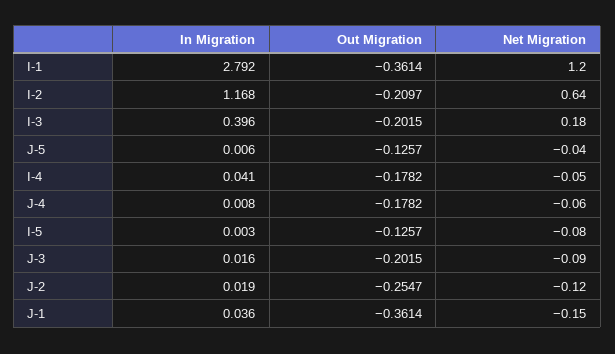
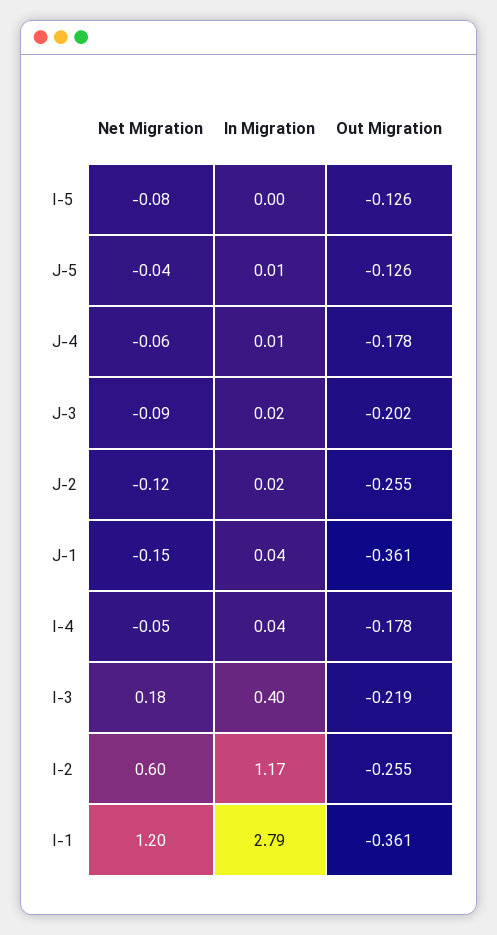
  {
    "In Migration": {
      "I-1": 2.792,
      "I-2": 1.168,
      "I-3": 0.396,
      "J-5": 0.006,
      "I-4": 0.041,
      "J-4": 0.008,
      "I-5": 0.003,
      "J-3": 0.016,
      "J-2": 0.019,
      "J-1": 0.036
    },
    "Out Migration": {
      "I-1": -0.3614,
-     "I-2": -0.2097,
+     "I-2": -0.255,
-     "I-3": -0.2015,
+     "I-3": -0.219,
      "J-5": -0.1257,
      "I-4": -0.1782,
      "J-4": -0.1782,
      "I-5": -0.1257,
      "J-3": -0.2015,
      "J-2": -0.2547,
      "J-1": -0.3614
    },
    "Net Migration": {
      "I-1": 1.2,
-     "I-2": 0.64,
+     "I-2": 0.6,
      "I-3": 0.18,
      "J-5": -0.04,
      "I-4": -0.05,
      "J-4": -0.06,
      "I-5": -0.08,
      "J-3": -0.09,
      "J-2": -0.12,
      "J-1": -0.15
    }
  }

